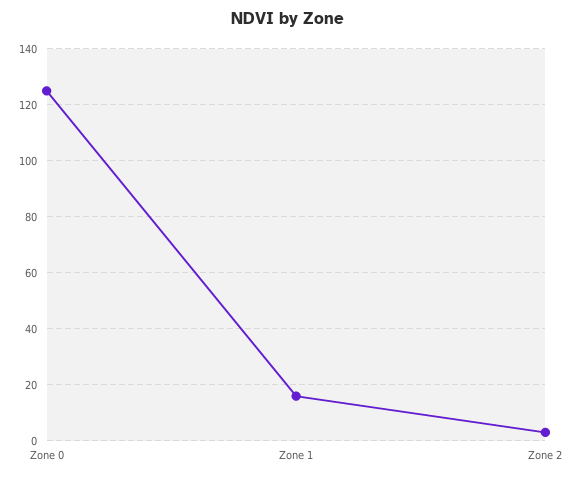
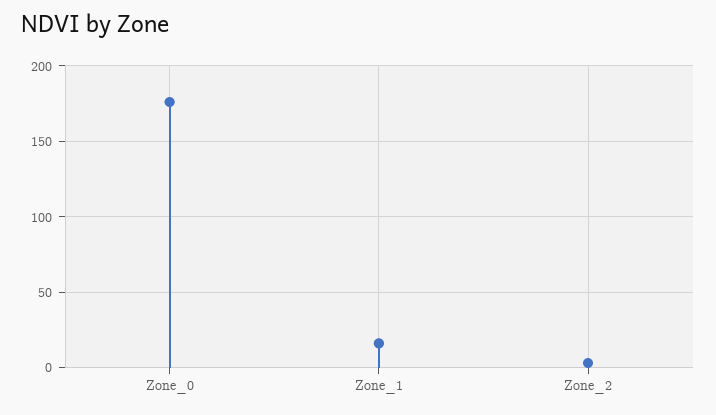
  {
-   "Zone 0": 125,
+   "Zone 0": 175,
    "Zone 1": 15,
    "Zone 2": 5
  }

